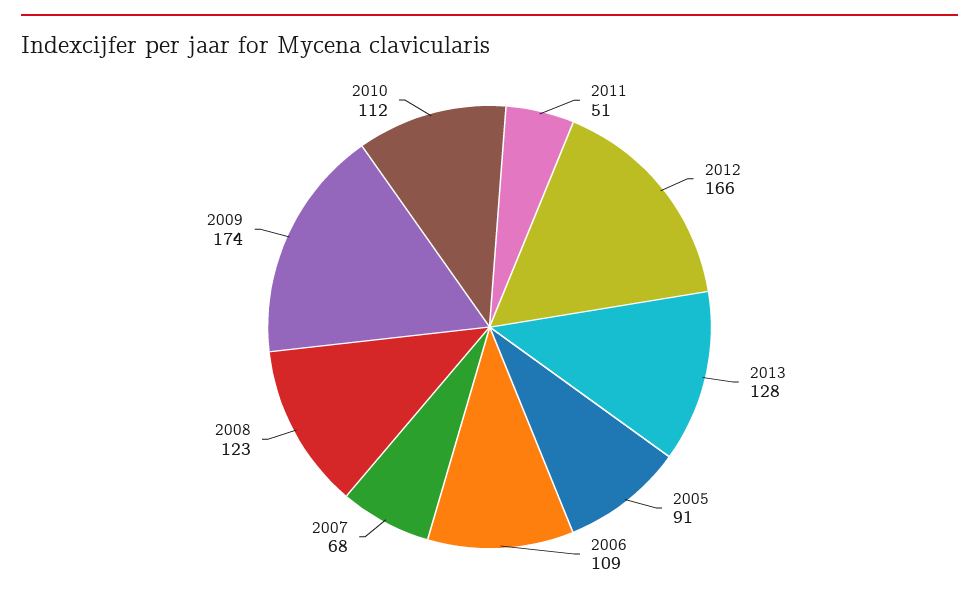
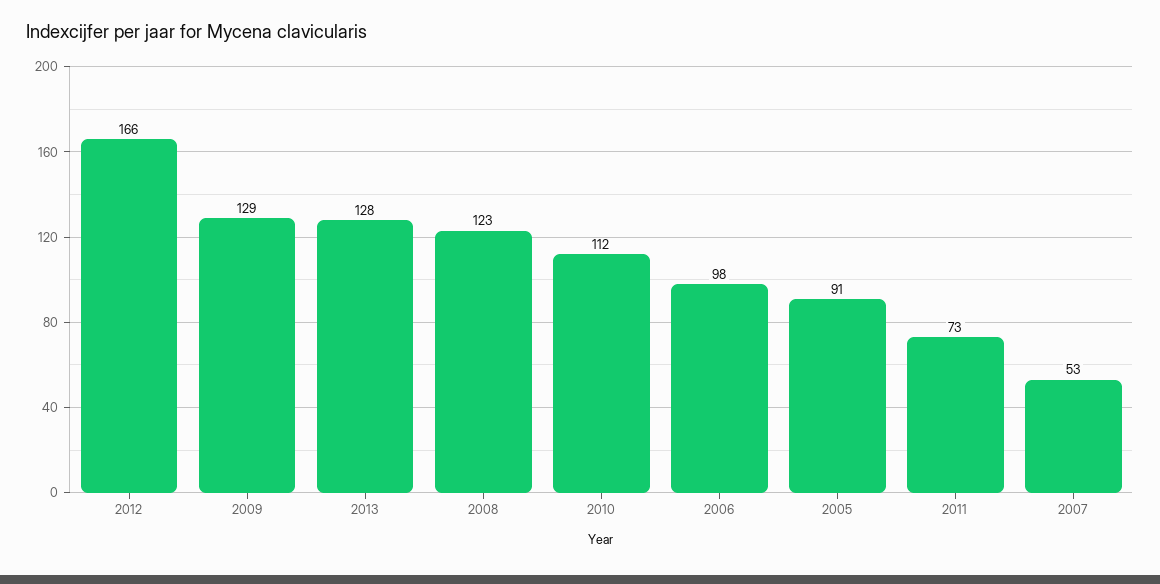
  {
-   "2011": 51,
+   "2011": 73,
    "2012": 166,
    "2013": 128,
    "2005": 91,
-   "2006": 109,
+   "2006": 98,
-   "2007": 68,
+   "2007": 53,
    "2008": 123,
-   "2009": 174,
+   "2009": 129,
    "2010": 112
  }

